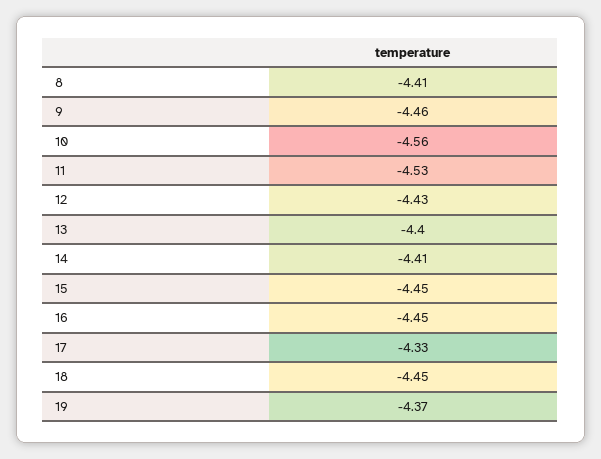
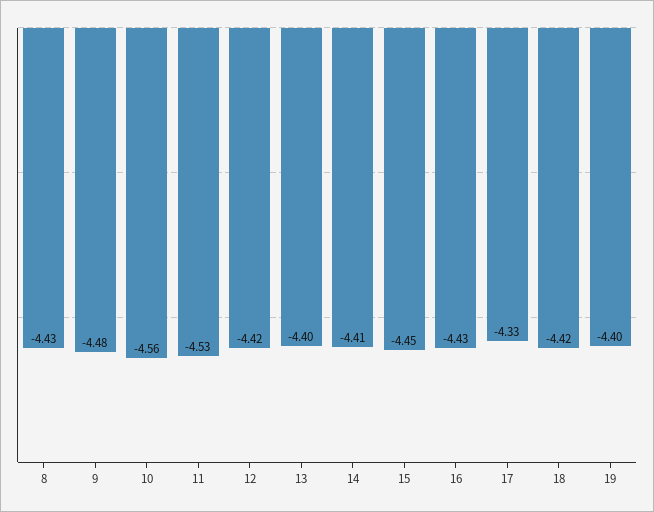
  {
-   "8": -4.41,
+   "8": -4.43,
-   "9": -4.46,
+   "9": -4.48,
    "10": -4.56,
    "11": -4.53,
-   "12": -4.43,
+   "12": -4.42,
    "13": -4.4,
    "14": -4.41,
    "15": -4.45,
-   "16": -4.45,
+   "16": -4.43,
    "17": -4.33,
-   "18": -4.45,
+   "18": -4.42,
-   "19": -4.37
+   "19": -4.4
  }

